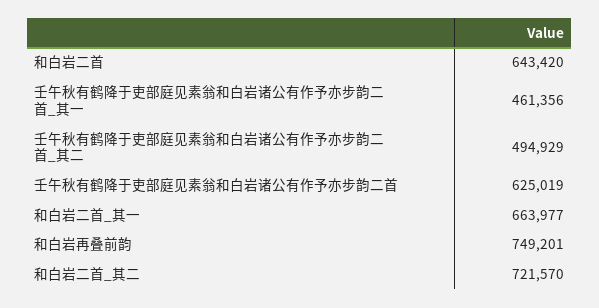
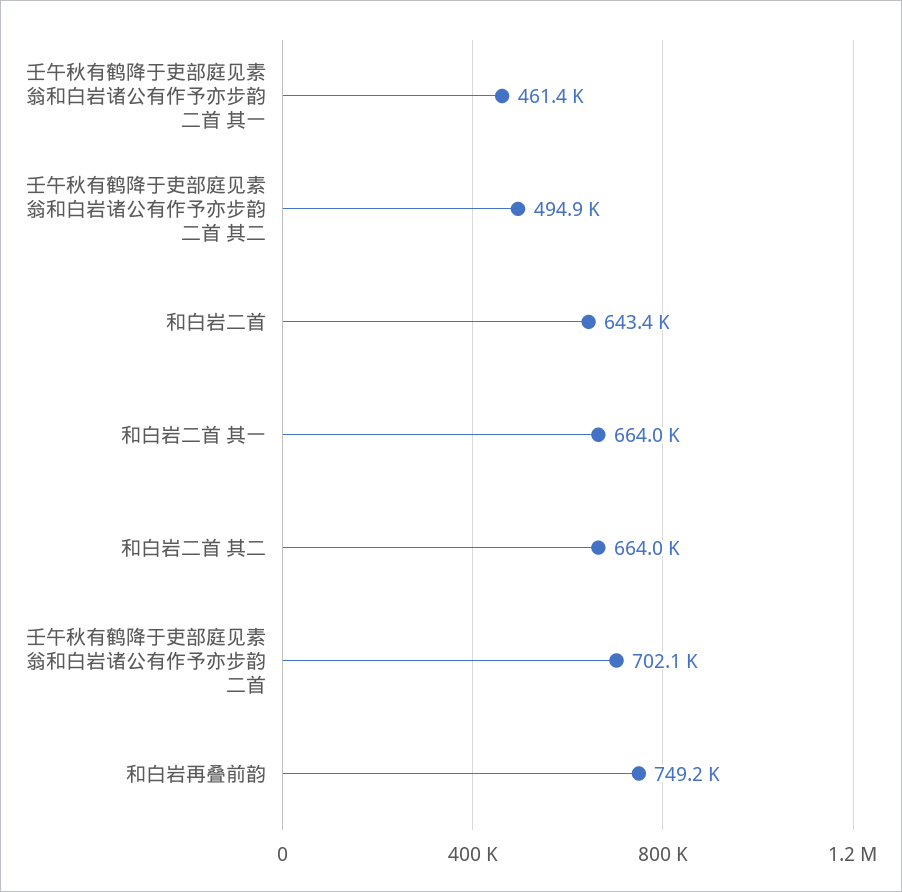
  {
    "和白岩二首": 643420,
    "壬午秋有鹤降于吏部庭见素翁和白岩诸公有作予亦步韵二首_其一": 461356,
    "壬午秋有鹤降于吏部庭见素翁和白岩诸公有作予亦步韵二首_其二": 494929,
-   "壬午秋有鹤降于吏部庭见素翁和白岩诸公有作予亦步韵二首": 625019,
+   "壬午秋有鹤降于吏部庭见素翁和白岩诸公有作予亦步韵二首": 702100,
    "和白岩二首_其一": 663977,
    "和白岩再叠前韵": 749201,
-   "和白岩二首_其二": 721570
+   "和白岩二首_其二": 664000
  }

